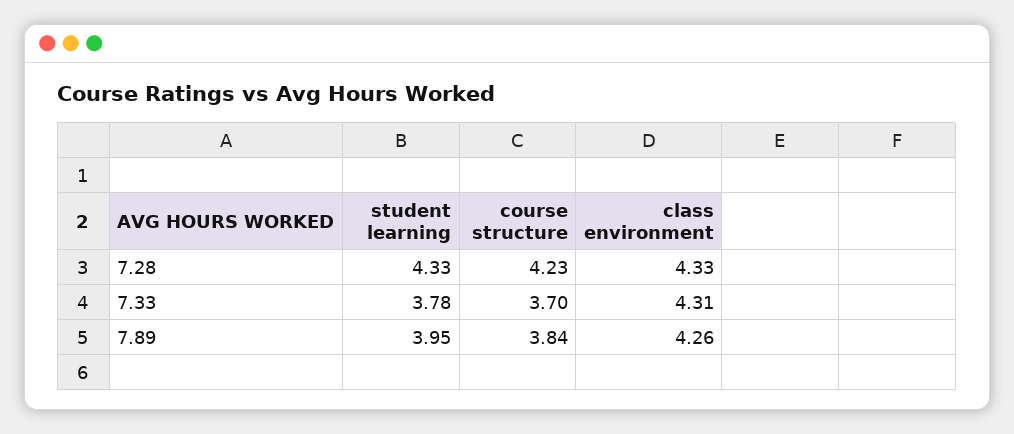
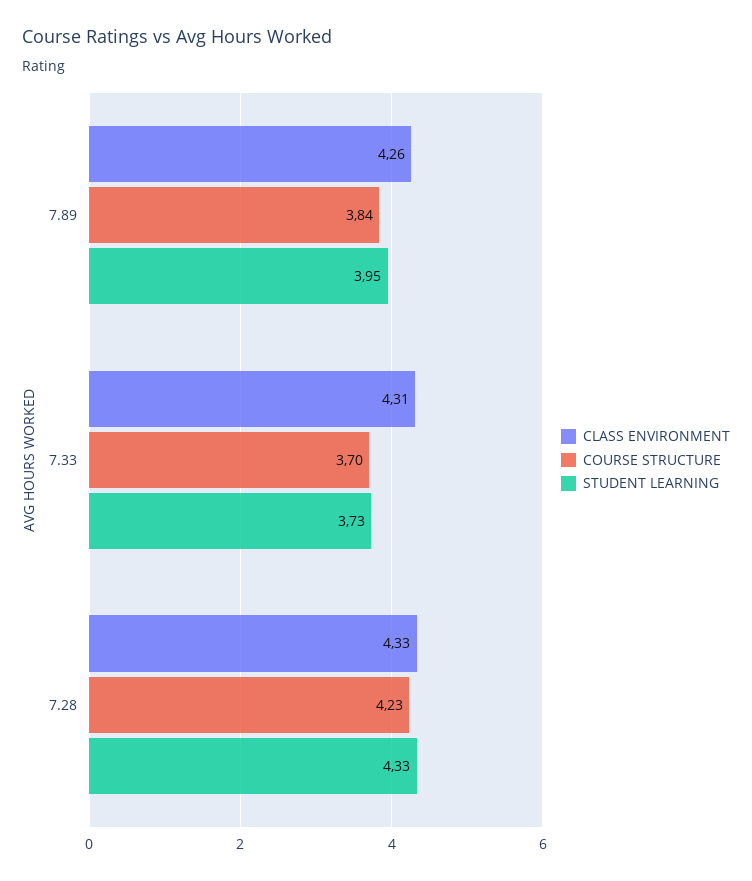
  {
    "student learning": {
      "7.28": 4.33,
-     "7.33": 3.78,
+     "7.33": 3.73,
      "7.89": 3.95
    },
    "course structure": {
      "7.28": 4.23,
      "7.33": 3.7,
      "7.89": 3.84
    },
    "class environment": {
      "7.28": 4.33,
      "7.33": 4.31,
      "7.89": 4.26
    }
  }

